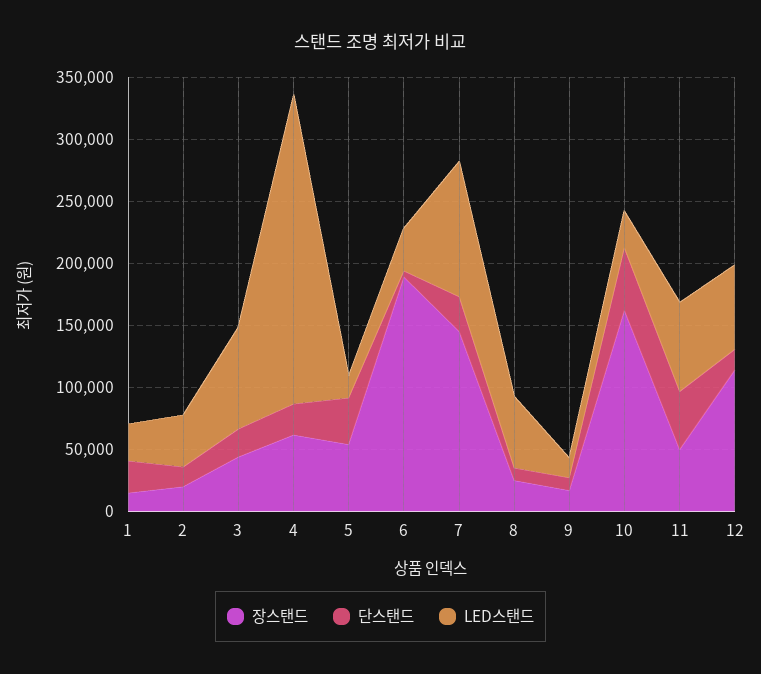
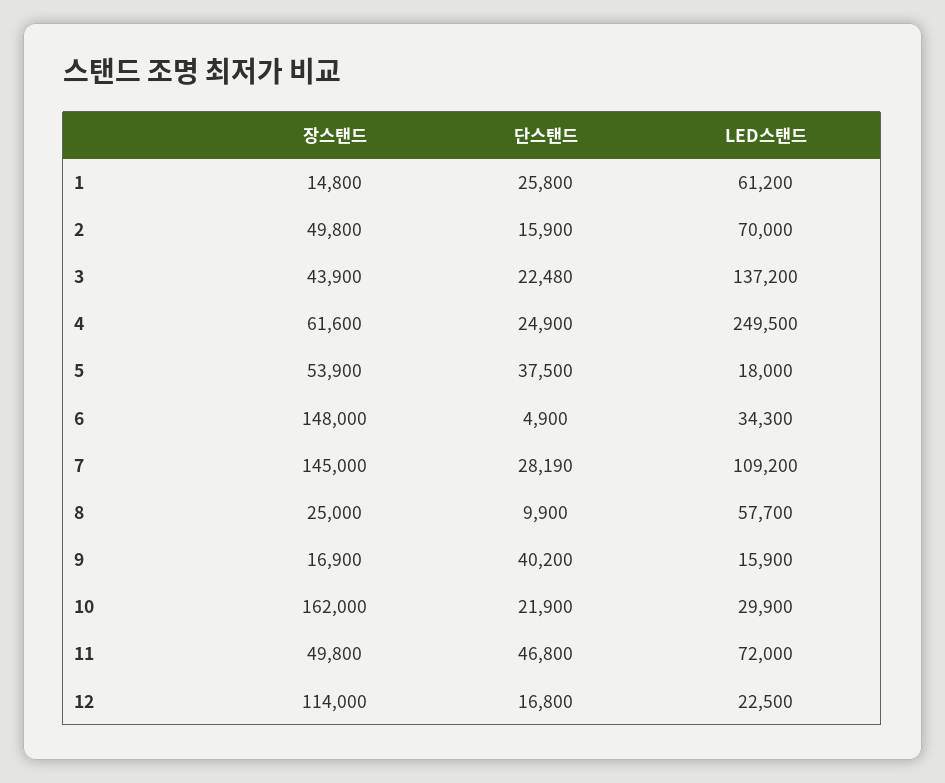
  {
    "장스탠드": {
      "1": 14800,
-     "2": 20000,
+     "2": 49800,
      "3": 43900,
      "4": 61600,
      "5": 53900,
-     "6": 190000,
+     "6": 148000,
      "7": 145000,
      "8": 25000,
      "9": 16900,
      "10": 162000,
      "11": 49800,
      "12": 114000
    },
    "단스탠드": {
      "1": 25800,
      "2": 15900,
      "3": 22480,
      "4": 24900,
      "5": 37500,
      "6": 4900,
      "7": 28190,
      "8": 9900,
-     "9": 10000,
+     "9": 40200,
-     "10": 50000,
+     "10": 21900,
      "11": 46800,
      "12": 16800
    },
    "LED스탠드": {
-     "1": 30000,
+     "1": 61200,
-     "2": 40000,
+     "2": 70000,
-     "3": 80000,
+     "3": 137200,
      "4": 249500,
      "5": 18000,
      "6": 34300,
      "7": 109200,
      "8": 57700,
      "9": 15900,
      "10": 29900,
      "11": 72000,
-     "12": 70000
+     "12": 22500
    }
  }

